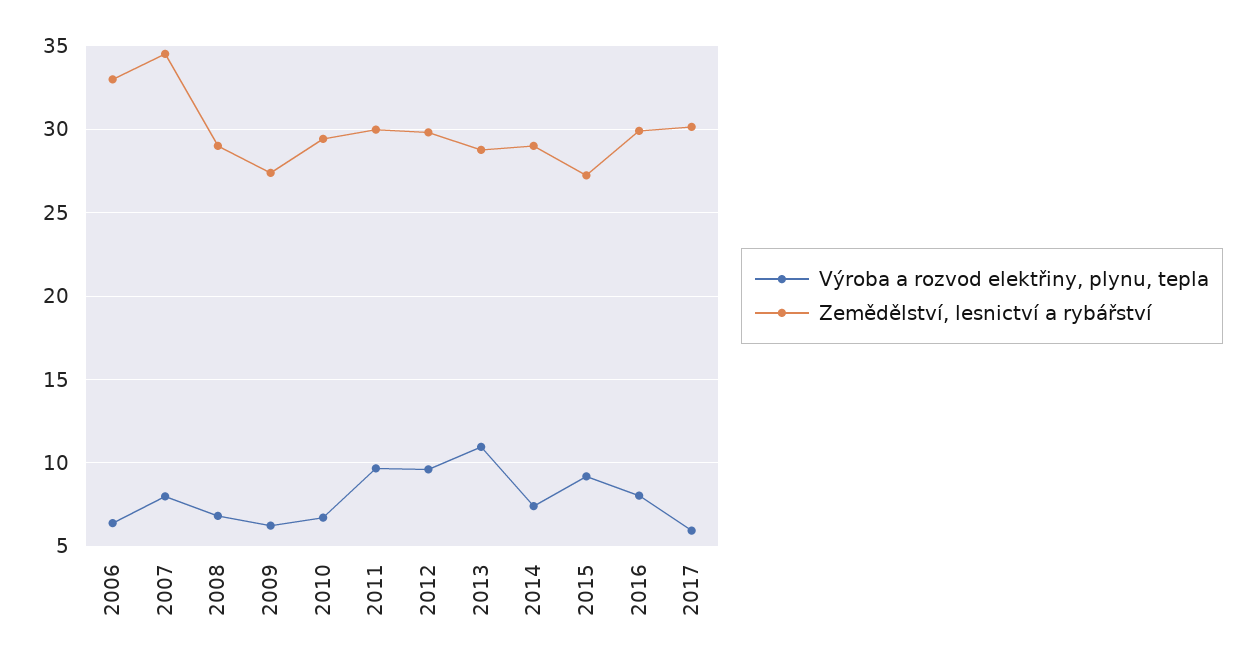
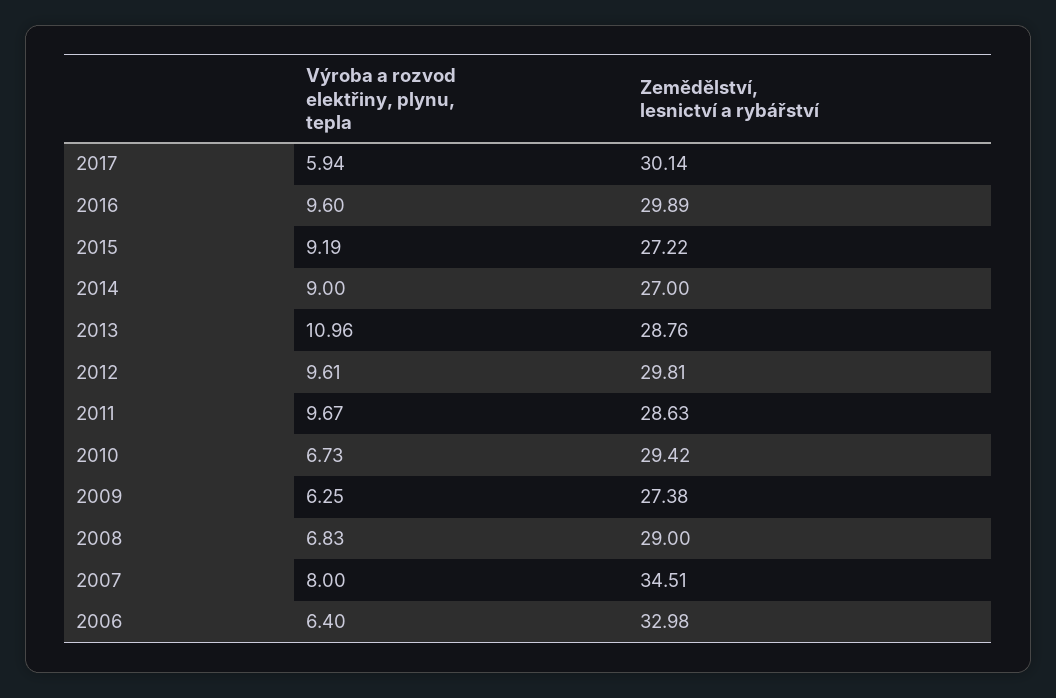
  {
    "Výroba a rozvod elektřiny, plynu, tepla": {
      "2006": 6.4,
      "2007": 8,
      "2008": 6.83,
      "2009": 6.25,
      "2010": 6.73,
      "2011": 9.67,
      "2012": 9.61,
      "2013": 10.96,
-     "2014": 7.5,
+     "2014": 9,
      "2015": 9.19,
-     "2016": 8,
+     "2016": 9.6,
      "2017": 5.94
    },
    "Zemědělství, lesnictví a rybářství": {
      "2006": 32.98,
      "2007": 34.51,
      "2008": 29,
      "2009": 27.38,
      "2010": 29.42,
-     "2011": 30,
+     "2011": 28.63,
      "2012": 29.81,
      "2013": 28.76,
-     "2014": 29,
+     "2014": 27,
      "2015": 27.22,
      "2016": 29.89,
      "2017": 30.14
    }
  }

